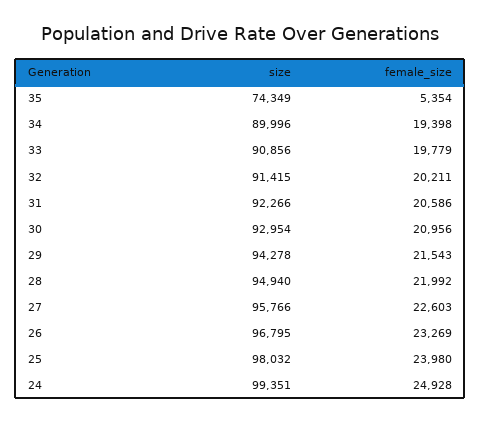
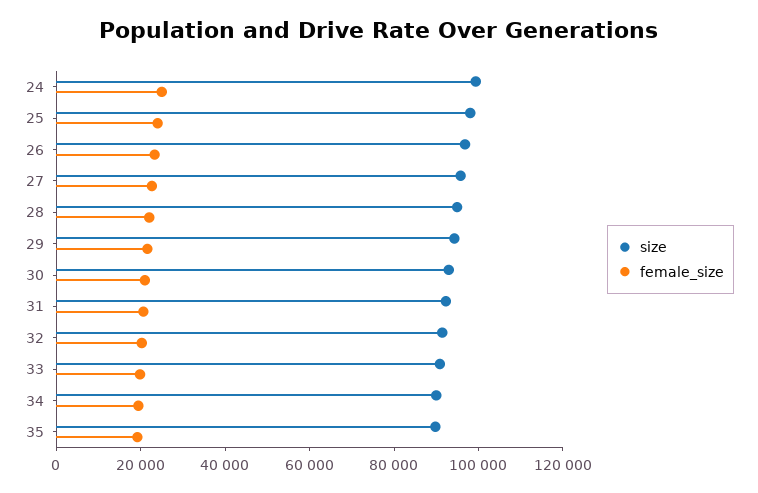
  {
    "size": {
-     "35": 74349,
+     "35": 90000,
      "34": 89996,
      "33": 90856,
      "32": 91415,
      "31": 92266,
      "30": 92954,
      "29": 94278,
      "28": 94940,
      "27": 95766,
      "26": 96795,
      "25": 98032,
      "24": 99351
    },
    "female_size": {
-     "35": 5354,
+     "35": 20000,
      "34": 19398,
      "33": 19779,
      "32": 20211,
      "31": 20586,
      "30": 20956,
      "29": 21543,
      "28": 21992,
      "27": 22603,
      "26": 23269,
      "25": 23980,
      "24": 24928
    }
  }

